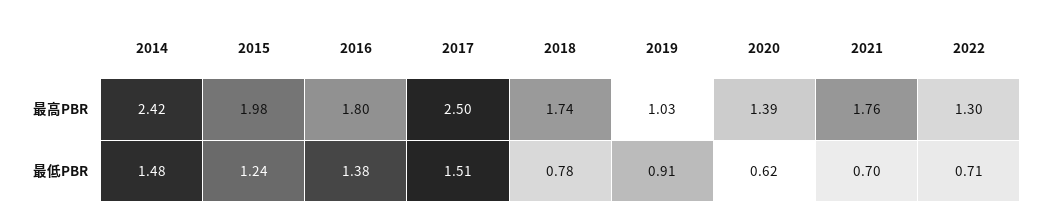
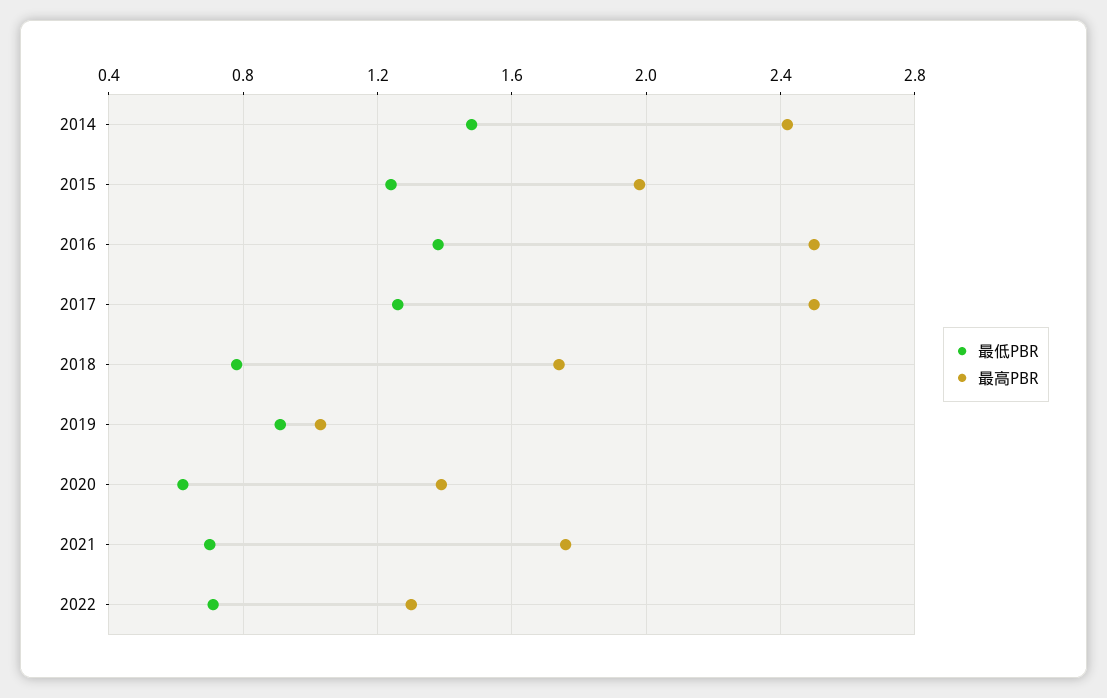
  {
    "最高PBR": {
      "2014": 2.42,
      "2015": 1.98,
-     "2016": 1.8,
+     "2016": 2.5,
      "2017": 2.5,
      "2018": 1.74,
      "2019": 1.03,
      "2020": 1.39,
      "2021": 1.76,
      "2022": 1.3
    },
    "最低PBR": {
      "2014": 1.48,
      "2015": 1.24,
      "2016": 1.38,
-     "2017": 1.51,
+     "2017": 1.25,
      "2018": 0.78,
      "2019": 0.91,
      "2020": 0.62,
      "2021": 0.7,
      "2022": 0.71
    }
  }

